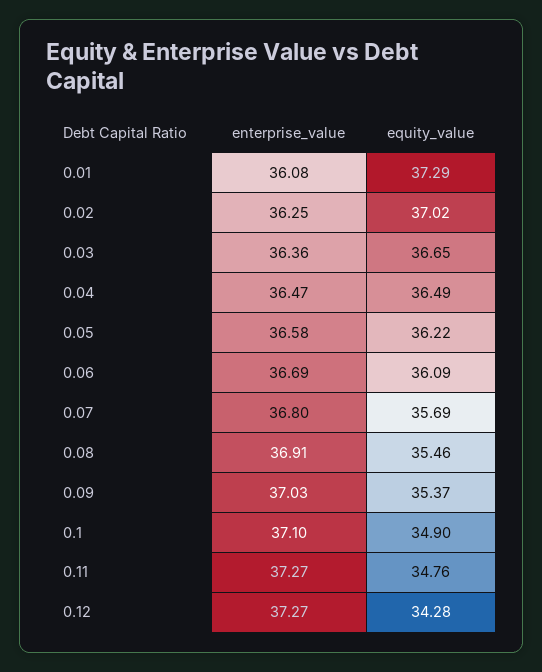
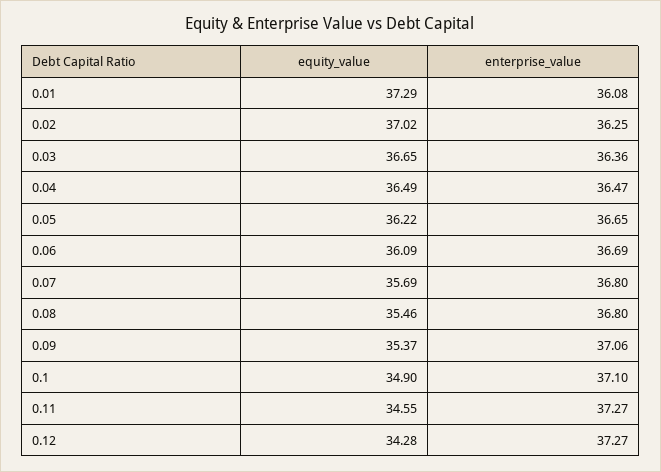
  {
    "enterprise_value": {
      "0.01": 36.08,
      "0.02": 36.25,
      "0.03": 36.36,
      "0.04": 36.47,
-     "0.05": 36.58,
+     "0.05": 36.65,
      "0.06": 36.69,
      "0.07": 36.8,
-     "0.08": 36.91,
+     "0.08": 36.8,
-     "0.09": 37.03,
+     "0.09": 37.06,
      "0.1": 37.1,
      "0.11": 37.27,
      "0.12": 37.27
    },
    "equity_value": {
      "0.01": 37.29,
      "0.02": 37.02,
      "0.03": 36.65,
      "0.04": 36.49,
      "0.05": 36.22,
      "0.06": 36.09,
      "0.07": 35.69,
      "0.08": 35.46,
      "0.09": 35.37,
      "0.1": 34.9,
-     "0.11": 34.76,
+     "0.11": 34.55,
      "0.12": 34.28
    }
  }

